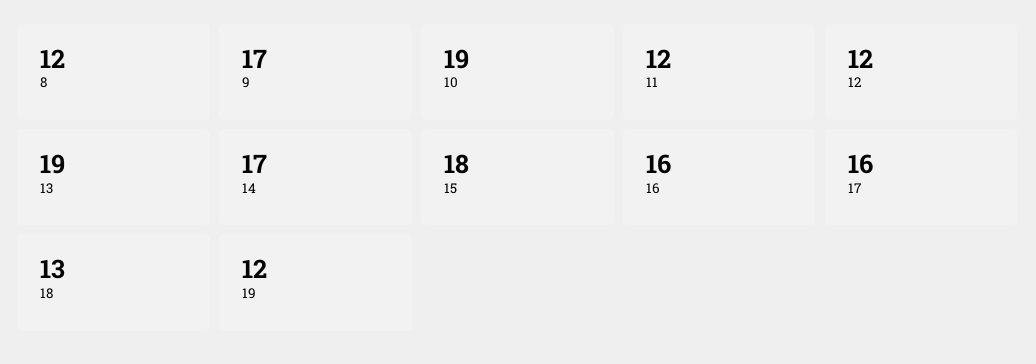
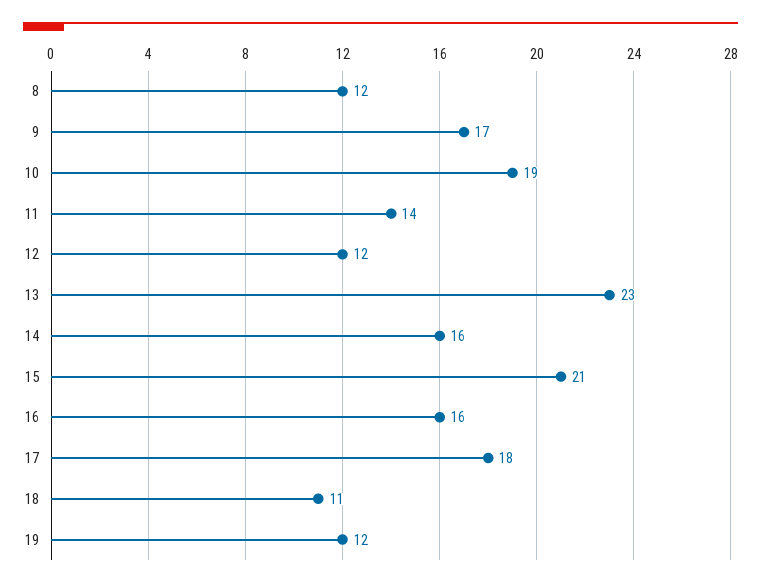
  {
    "8": 12,
    "9": 17,
    "10": 19,
-   "11": 12,
+   "11": 14,
    "12": 12,
-   "13": 19,
+   "13": 23,
-   "14": 17,
+   "14": 16,
-   "15": 18,
+   "15": 21,
    "16": 16,
-   "17": 16,
+   "17": 18,
-   "18": 13,
+   "18": 11,
    "19": 12
  }

